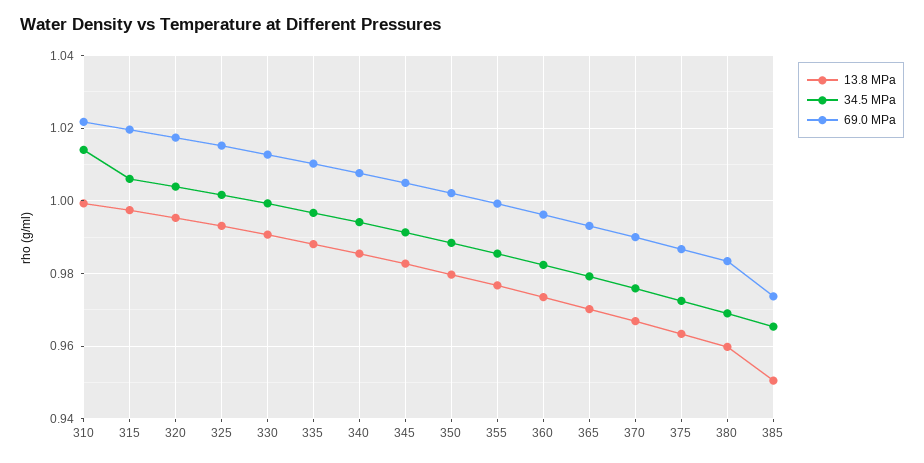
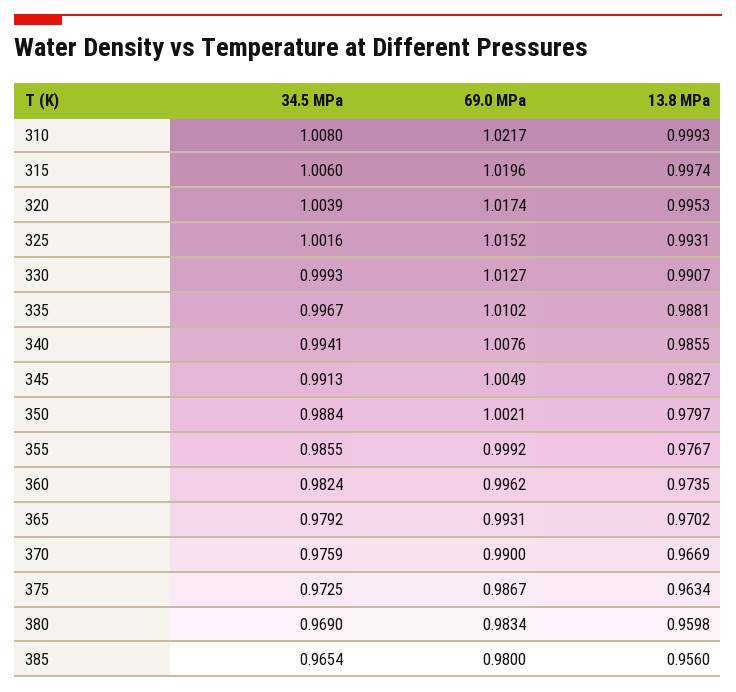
  {
    "13.8 MPa": {
      "310": 0.9993,
      "315": 0.9974,
      "320": 0.9953,
      "325": 0.9931,
      "330": 0.9907,
      "335": 0.9881,
      "340": 0.9855,
      "345": 0.9827,
      "350": 0.9797,
      "355": 0.9767,
      "360": 0.9735,
      "365": 0.9702,
      "370": 0.9669,
      "375": 0.9634,
      "380": 0.9598,
-     "385": 0.95
+     "385": 0.956
    },
    "34.5 MPa": {
-     "310": 1.014,
+     "310": 1.008,
      "315": 1.006,
      "320": 1.0039,
      "325": 1.0016,
      "330": 0.9993,
      "335": 0.9967,
      "340": 0.9941,
      "345": 0.9913,
      "350": 0.9884,
      "355": 0.9855,
      "360": 0.9824,
      "365": 0.9792,
      "370": 0.9759,
      "375": 0.9725,
      "380": 0.969,
      "385": 0.9654
    },
    "69.0 MPa": {
      "310": 1.0217,
      "315": 1.0196,
      "320": 1.0174,
      "325": 1.0152,
      "330": 1.0127,
      "335": 1.0102,
      "340": 1.0076,
      "345": 1.0049,
      "350": 1.0021,
      "355": 0.9992,
      "360": 0.9962,
      "365": 0.9931,
      "370": 0.99,
      "375": 0.9867,
      "380": 0.9834,
-     "385": 0.974
+     "385": 0.98
    }
  }

